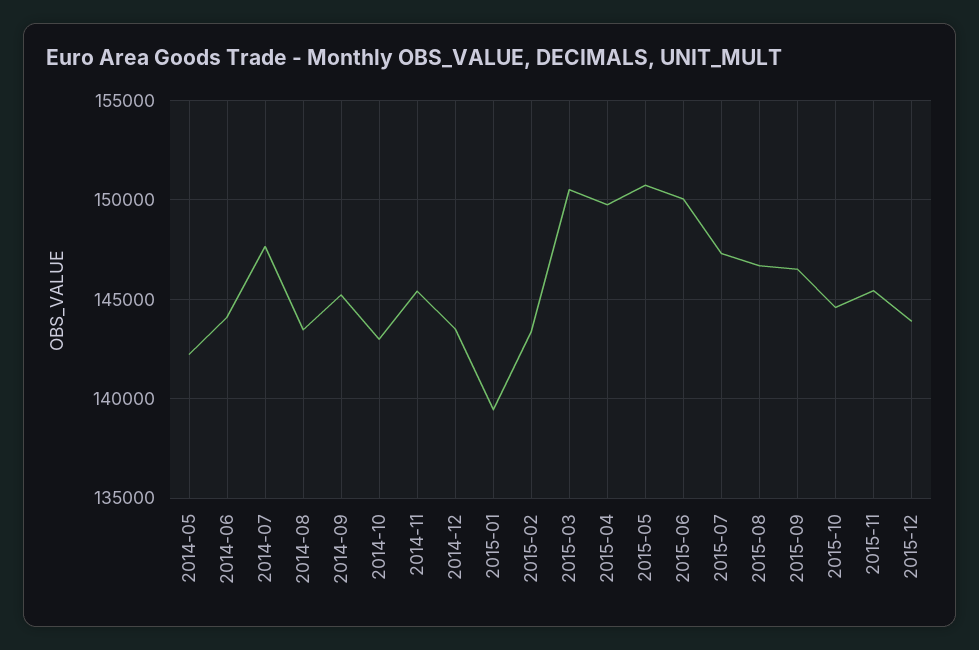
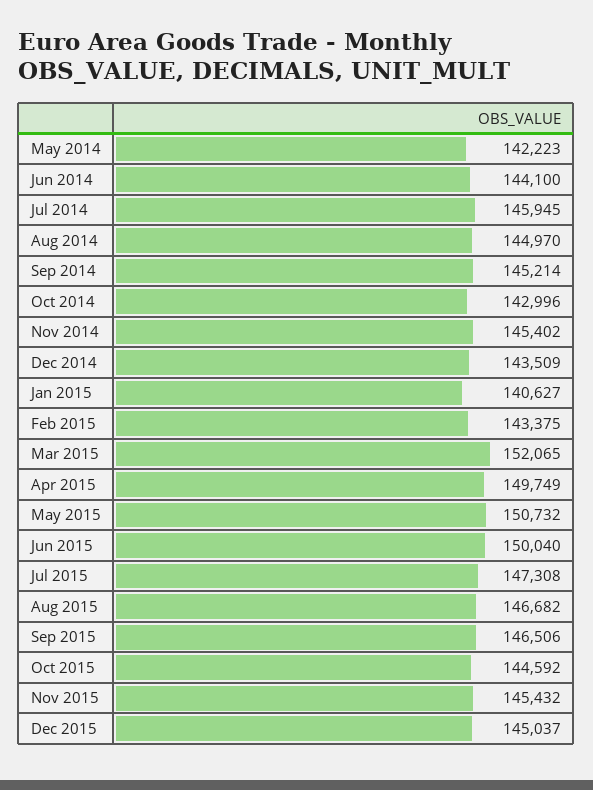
  {
    "2014-05": 142223,
    "2014-06": 144100,
-   "2014-07": 147500,
+   "2014-07": 145945,
-   "2014-08": 143500,
+   "2014-08": 144970,
    "2014-09": 145214,
    "2014-10": 142996,
    "2014-11": 145402,
    "2014-12": 143509,
-   "2015-01": 139500,
+   "2015-01": 140627,
    "2015-02": 143375,
-   "2015-03": 150500,
+   "2015-03": 152065,
    "2015-04": 149749,
    "2015-05": 150732,
    "2015-06": 150040,
    "2015-07": 147308,
    "2015-08": 146682,
    "2015-09": 146506,
    "2015-10": 144592,
    "2015-11": 145432,
-   "2015-12": 144000
+   "2015-12": 145037
  }

